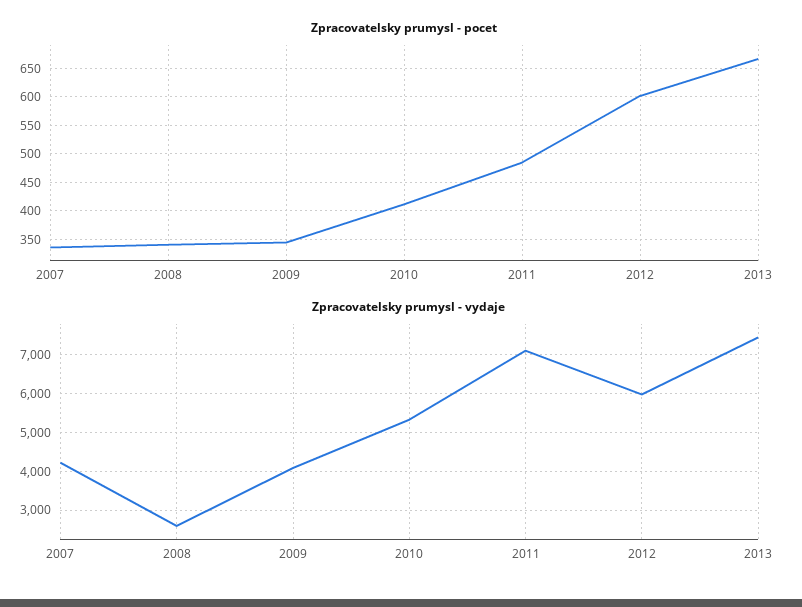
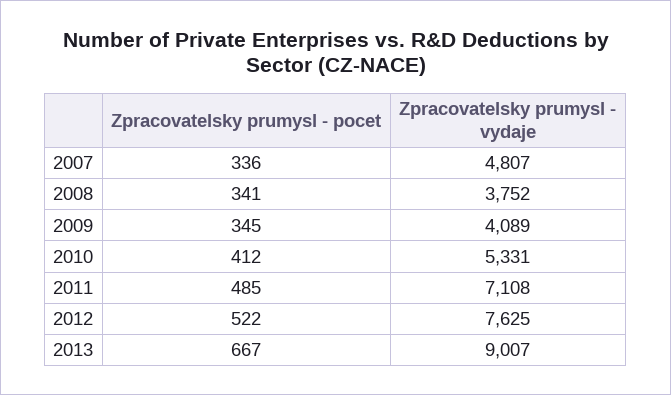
  {
    "Zpracovatelsky prumysl - pocet": {
      "2007": 336,
      "2008": 341,
      "2009": 345,
      "2010": 412,
      "2011": 485,
-     "2012": 600,
+     "2012": 522,
      "2013": 667
    },
    "Zpracovatelsky prumysl - vydaje": {
-     "2007": 4200,
+     "2007": 4807,
-     "2008": 2600,
+     "2008": 3752,
      "2009": 4089,
      "2010": 5331,
      "2011": 7108,
-     "2012": 6000,
+     "2012": 7625,
-     "2013": 7400
+     "2013": 9007
    }
  }

